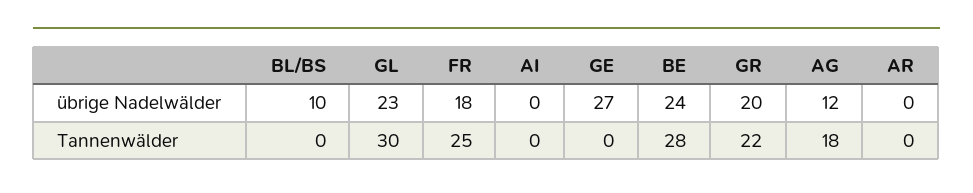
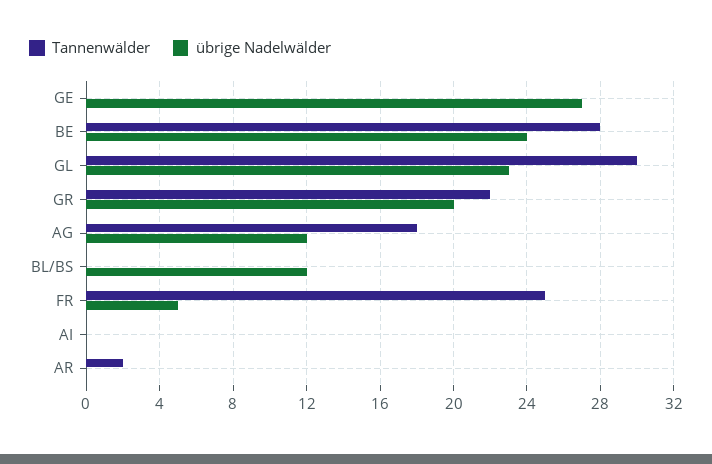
  {
    "übrige Nadelwälder": {
-     "BL/BS": 10,
+     "BL/BS": 12,
      "GL": 23,
-     "FR": 18,
+     "FR": 5,
      "AI": 0,
      "GE": 27,
      "BE": 24,
      "GR": 20,
      "AG": 12,
      "AR": 0
    },
    "Tannenwälder": {
      "BL/BS": 0,
      "GL": 30,
      "FR": 25,
      "AI": 0,
      "GE": 0,
      "BE": 28,
      "GR": 22,
      "AG": 18,
-     "AR": 0
+     "AR": 2
    }
  }

